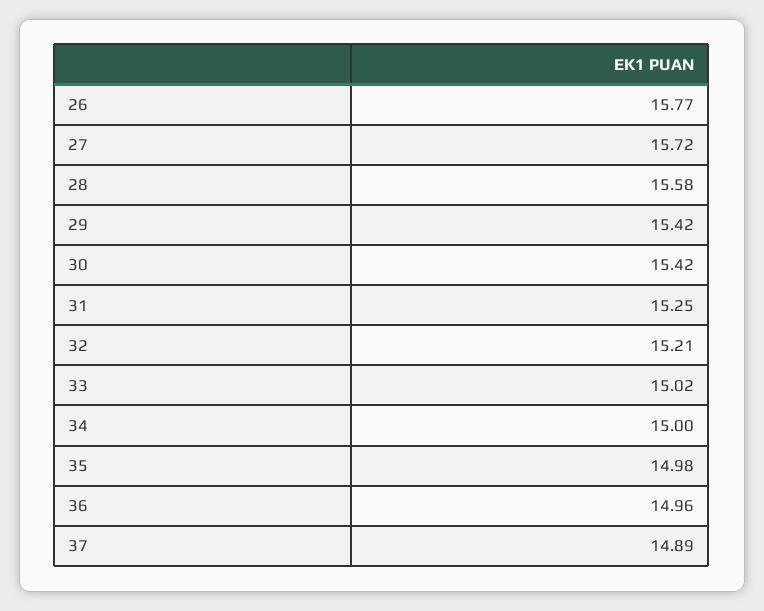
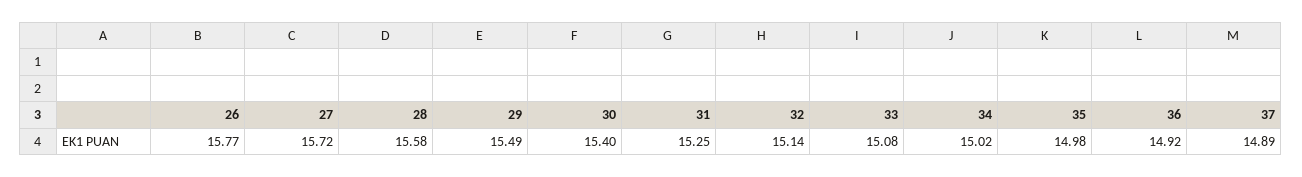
  {
    "26": 15.77,
    "27": 15.72,
    "28": 15.58,
-   "29": 15.42,
+   "29": 15.49,
-   "30": 15.42,
+   "30": 15.4,
    "31": 15.25,
-   "32": 15.21,
+   "32": 15.14,
-   "33": 15.02,
+   "33": 15.08,
-   "34": 15,
+   "34": 15.02,
    "35": 14.98,
-   "36": 14.96,
+   "36": 14.92,
    "37": 14.89
  }

